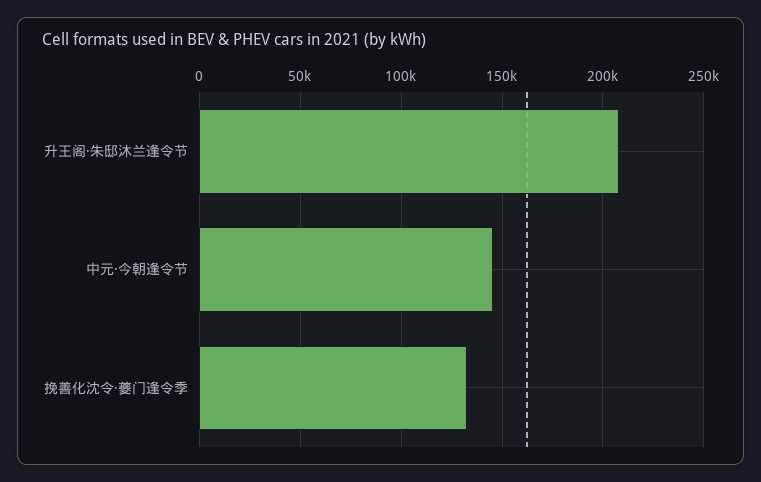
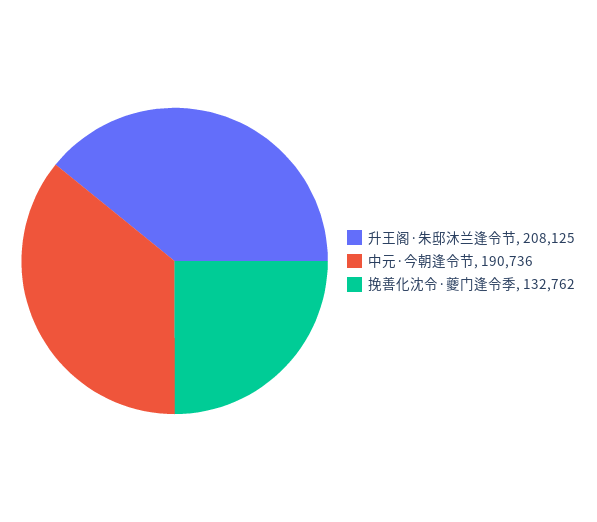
  {
    "升王阁·朱邸沐兰逢令节": 208125,
-   "中元·今朝逢令节": 145000,
+   "中元·今朝逢令节": 190736,
    "挽善化沈令·夔门逢令季": 132762
  }

